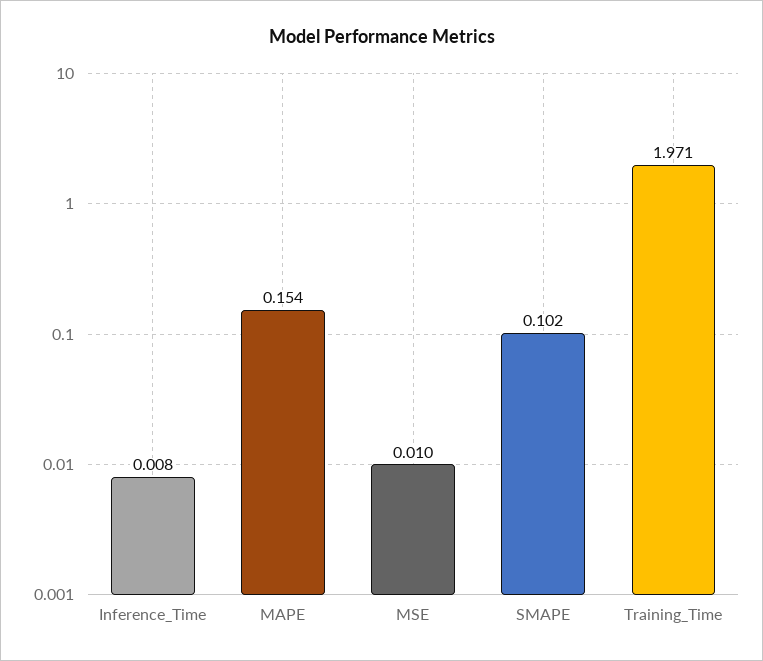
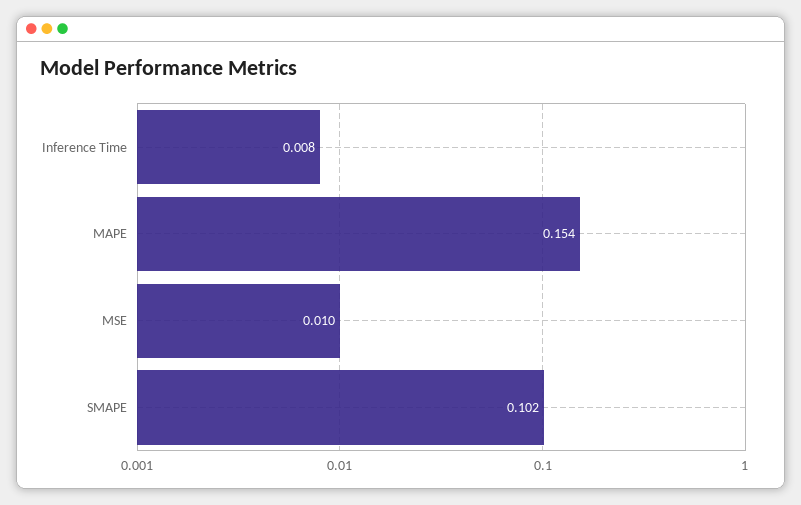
  {
    "Inference_Time": 0.008,
    "MAPE": 0.154,
    "MSE": 0.01,
-   "SMAPE": 0.102,
+   "SMAPE": 0.102
-   "Training_Time": 1.971
  }

